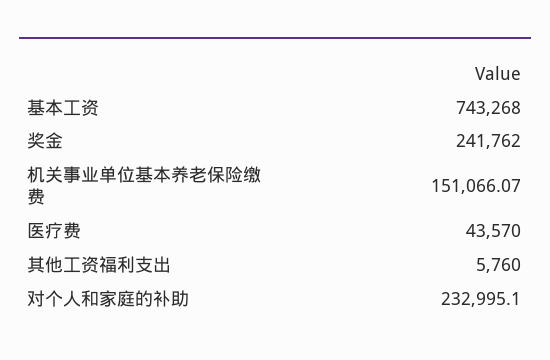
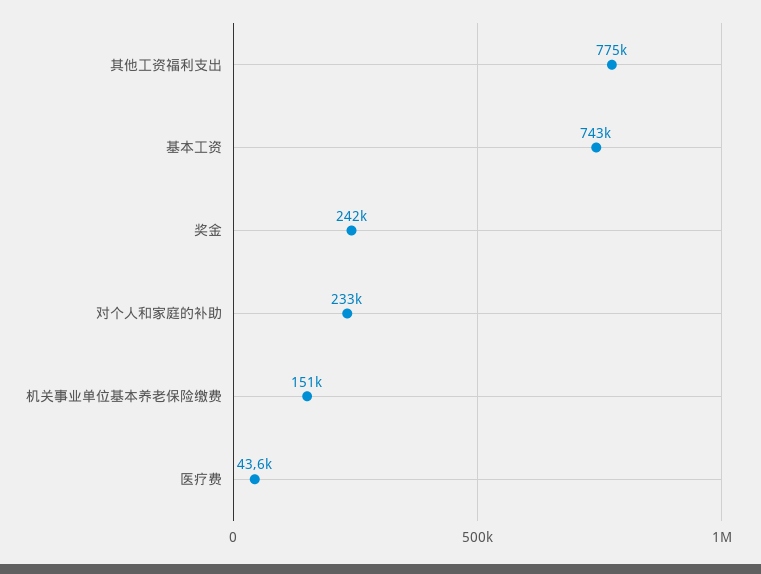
  {
    "基本工资": 743268,
    "奖金": 241762,
    "机关事业单位基本养老保险缴费": 151066.07,
    "医疗费": 43570,
-   "其他工资福利支出": 5760,
+   "其他工资福利支出": 775000,
    "对个人和家庭的补助": 232995.1
  }

